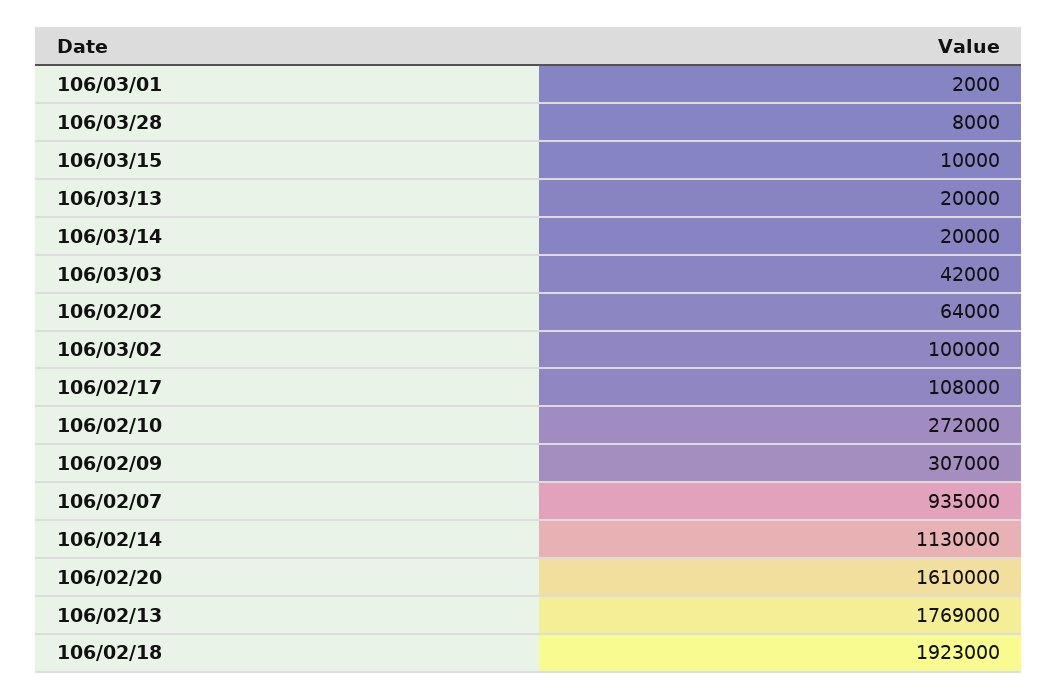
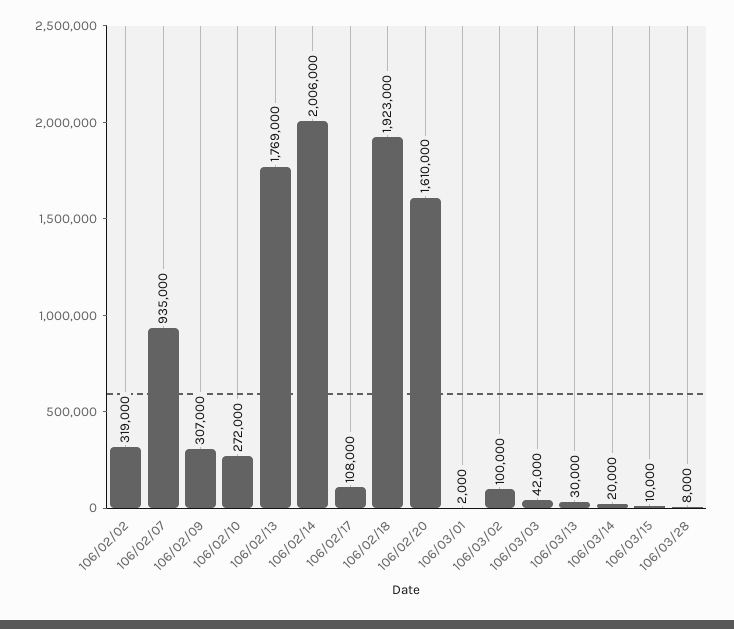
  {
    "106/03/01": 2000,
    "106/03/28": 8000,
    "106/03/15": 10000,
-   "106/03/13": 20000,
+   "106/03/13": 30000,
    "106/03/14": 20000,
    "106/03/03": 42000,
-   "106/02/02": 64000,
+   "106/02/02": 319000,
    "106/03/02": 100000,
    "106/02/17": 108000,
    "106/02/10": 272000,
    "106/02/09": 307000,
    "106/02/07": 935000,
-   "106/02/14": 1130000,
+   "106/02/14": 2006000,
    "106/02/20": 1610000,
    "106/02/13": 1769000,
    "106/02/18": 1923000
  }

